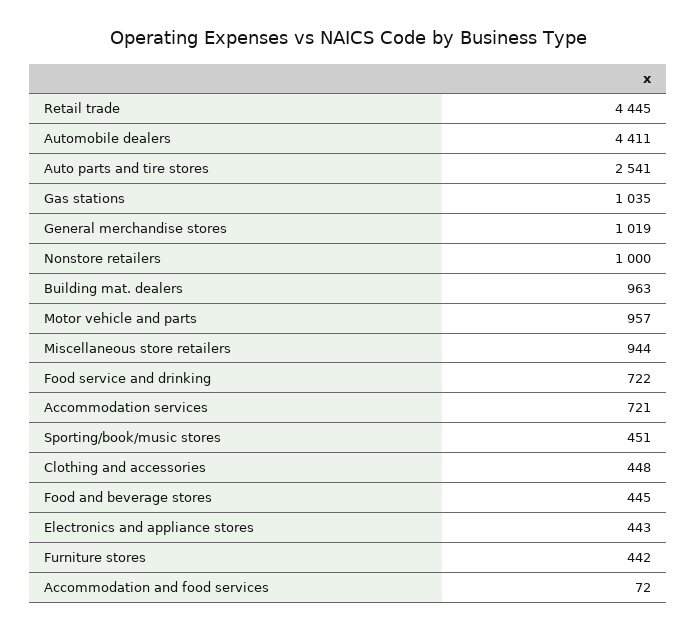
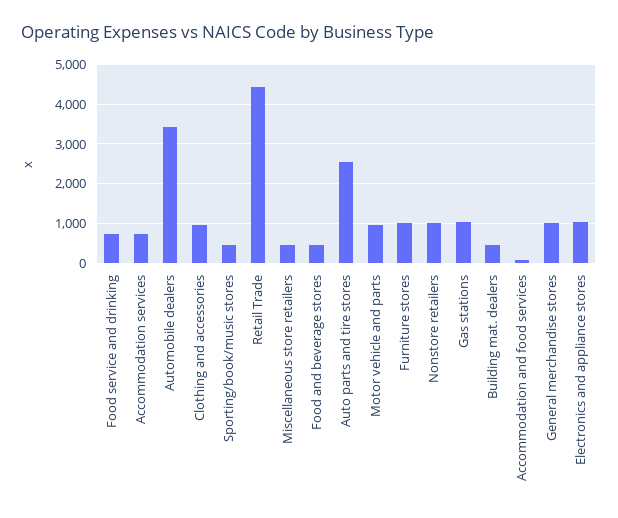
  {
    "Retail trade": 4445,
-   "Automobile dealers": 4411,
+   "Automobile dealers": 3400,
    "Auto parts and tire stores": 2541,
    "Gas stations": 1035,
    "General merchandise stores": 1019,
    "Nonstore retailers": 1000,
-   "Building mat. dealers": 963,
+   "Building mat. dealers": 400,
    "Motor vehicle and parts": 957,
-   "Miscellaneous store retailers": 944,
+   "Miscellaneous store retailers": 400,
    "Food service and drinking": 722,
    "Accommodation services": 721,
    "Sporting/book/music stores": 451,
-   "Clothing and accessories": 448,
+   "Clothing and accessories": 1000,
    "Food and beverage stores": 445,
-   "Electronics and appliance stores": 443,
+   "Electronics and appliance stores": 1000,
-   "Furniture stores": 442,
+   "Furniture stores": 1000,
    "Accommodation and food services": 72
  }

